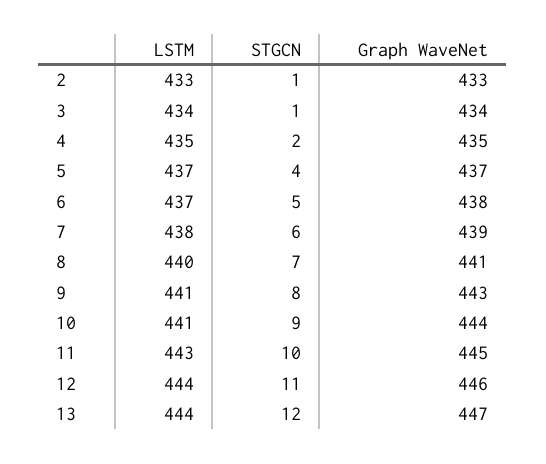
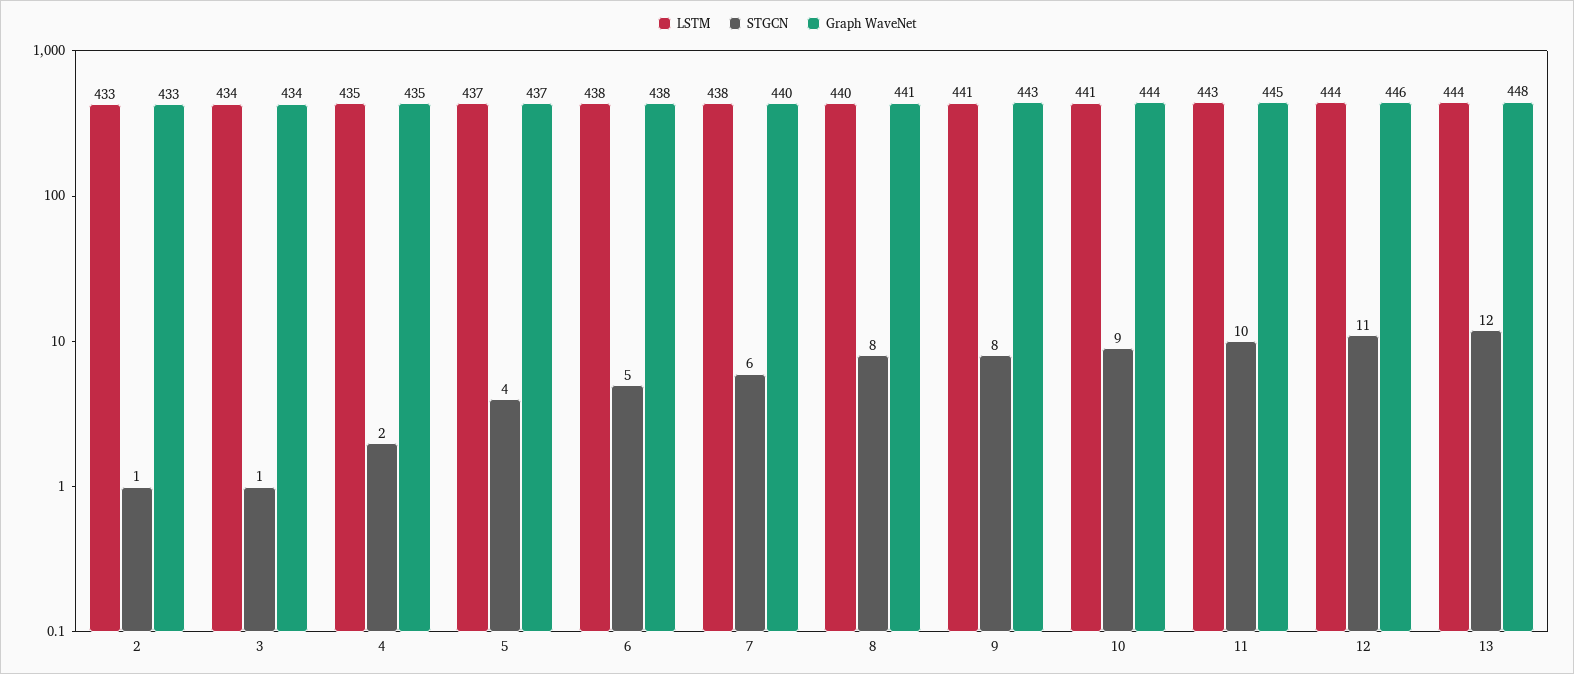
  {
    "LSTM": {
      "2": 433,
      "3": 434,
      "4": 435,
      "5": 437,
-     "6": 437,
+     "6": 438,
      "7": 438,
      "8": 440,
      "9": 441,
      "10": 441,
      "11": 443,
      "12": 444,
      "13": 444
    },
    "STGCN": {
      "2": 1,
      "3": 1,
      "4": 2,
      "5": 4,
      "6": 5,
      "7": 6,
-     "8": 7,
+     "8": 8,
      "9": 8,
      "10": 9,
      "11": 10,
      "12": 11,
      "13": 12
    },
    "Graph WaveNet": {
      "2": 433,
      "3": 434,
      "4": 435,
      "5": 437,
      "6": 438,
-     "7": 439,
+     "7": 440,
      "8": 441,
      "9": 443,
      "10": 444,
      "11": 445,
      "12": 446,
-     "13": 447
+     "13": 448
    }
  }

